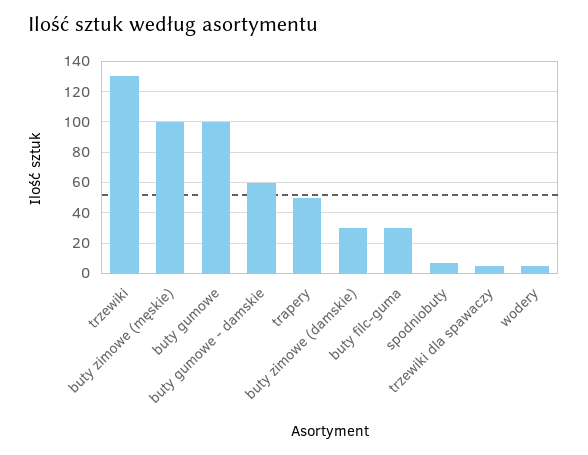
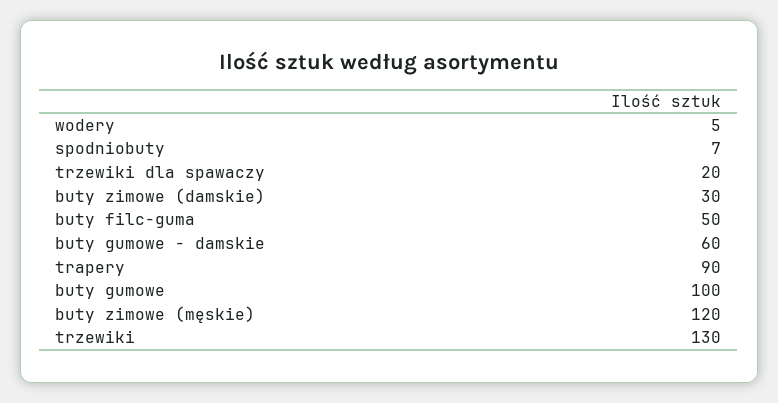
  {
    "trzewiki": 130,
-   "buty zimowe (męskie)": 100,
+   "buty zimowe (męskie)": 120,
    "buty gumowe": 100,
    "buty gumowe - damskie": 60,
-   "trapery": 50,
+   "trapery": 90,
    "buty zimowe (damskie)": 30,
-   "buty filc-guma": 30,
+   "buty filc-guma": 50,
    "spodniobuty": 7,
-   "trzewiki dla spawaczy": 5,
+   "trzewiki dla spawaczy": 20,
    "wodery": 5
  }

